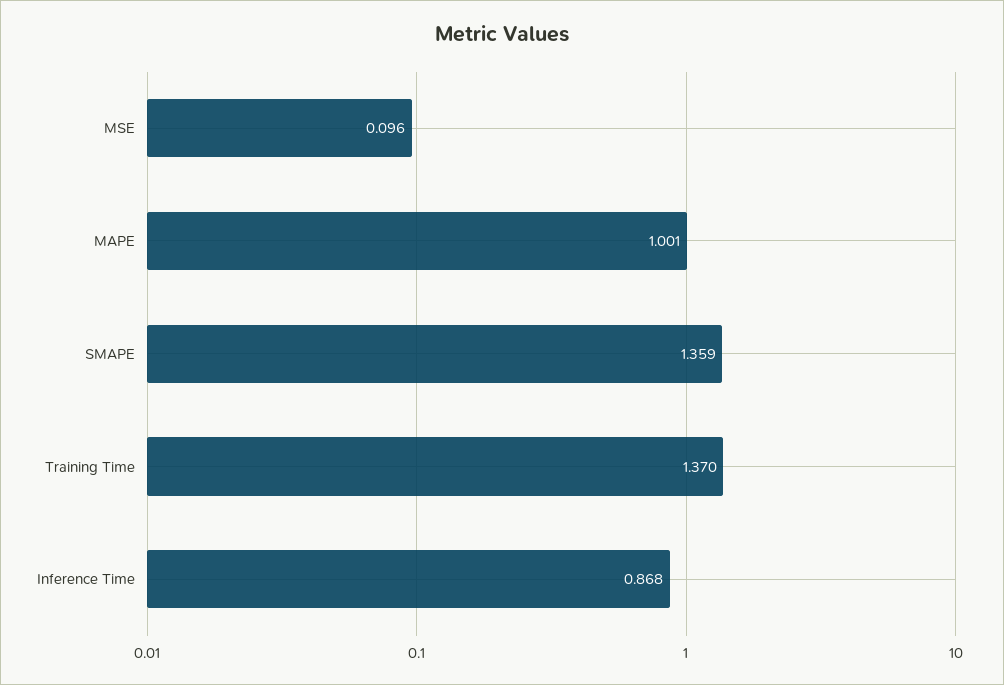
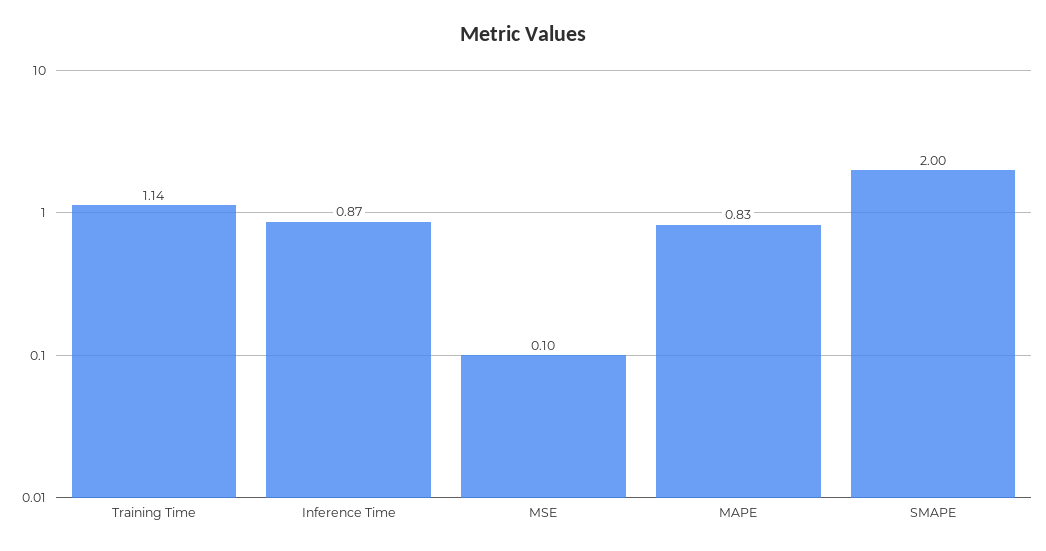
  {
    "MSE": 0.096,
-   "MAPE": 1.001,
+   "MAPE": 0.83,
-   "SMAPE": 1.359,
+   "SMAPE": 2,
-   "Training Time": 1.37,
+   "Training Time": 1.14,
    "Inference Time": 0.868
  }

